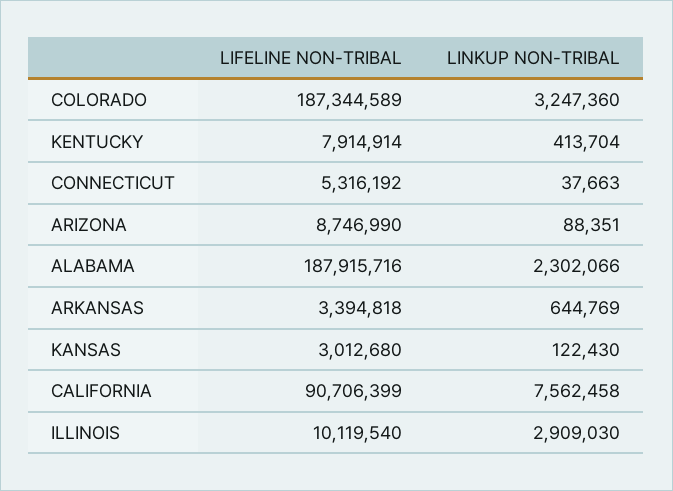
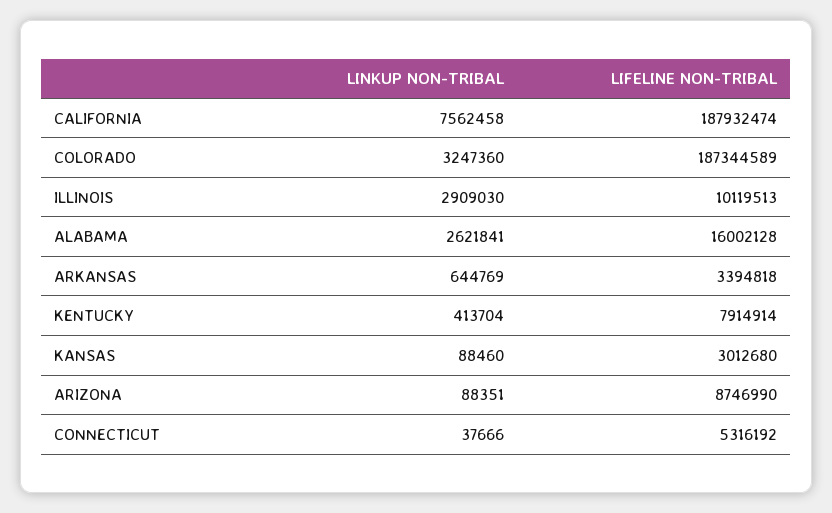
  {
    "LIFELINE NON-TRIBAL": {
      "COLORADO": 187344589,
      "KENTUCKY": 7914914,
      "CONNECTICUT": 5316192,
      "ARIZONA": 8746990,
-     "ALABAMA": 187915716,
+     "ALABAMA": 16002128,
      "ARKANSAS": 3394818,
      "KANSAS": 3012680,
-     "CALIFORNIA": 90706399,
+     "CALIFORNIA": 187932474,
-     "ILLINOIS": 10119540
+     "ILLINOIS": 10119513
    },
    "LINKUP NON-TRIBAL": {
      "COLORADO": 3247360,
      "KENTUCKY": 413704,
-     "CONNECTICUT": 37663,
+     "CONNECTICUT": 37666,
      "ARIZONA": 88351,
-     "ALABAMA": 2302066,
+     "ALABAMA": 2621841,
      "ARKANSAS": 644769,
-     "KANSAS": 122430,
+     "KANSAS": 88460,
      "CALIFORNIA": 7562458,
      "ILLINOIS": 2909030
    }
  }

